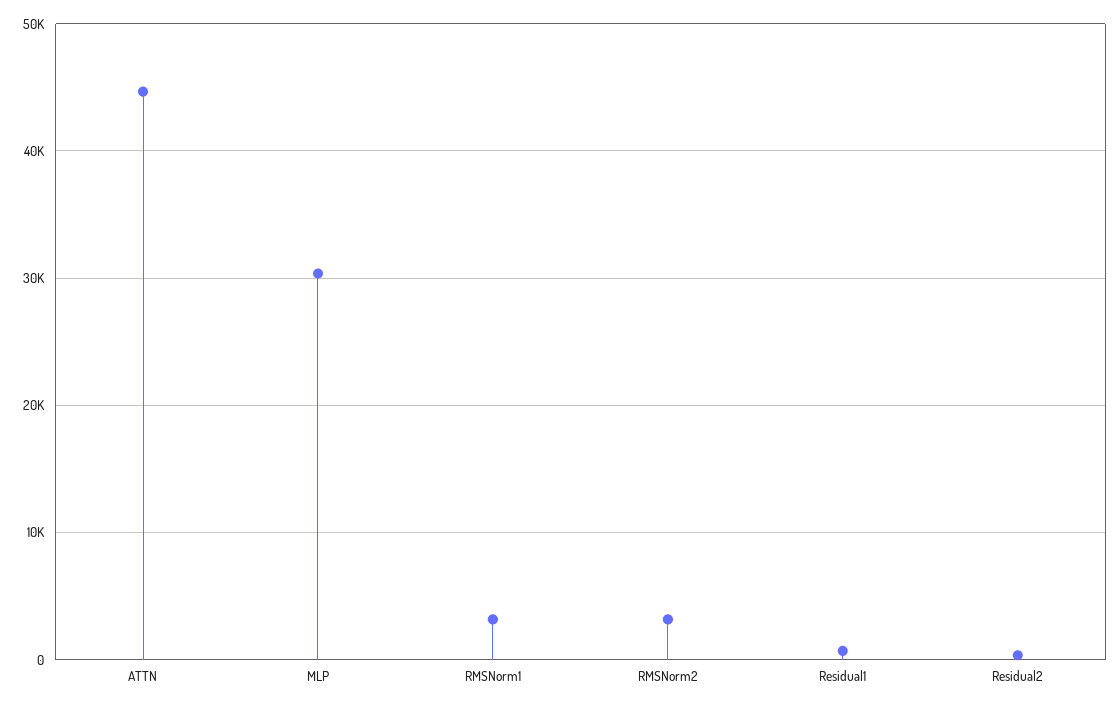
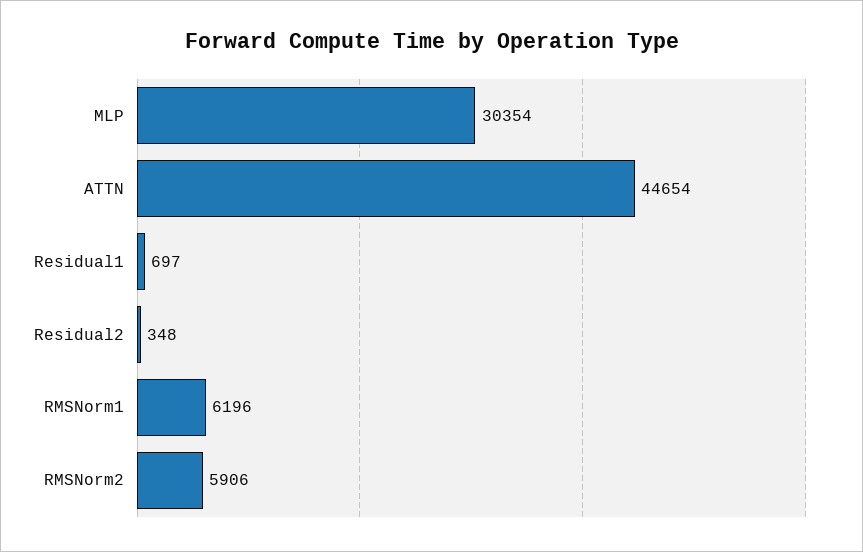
  {
    "ATTN": 44654,
    "MLP": 30354,
-   "RMSNorm1": 3000,
+   "RMSNorm1": 6196,
-   "RMSNorm2": 3000,
+   "RMSNorm2": 5906,
    "Residual1": 697,
    "Residual2": 348
  }

